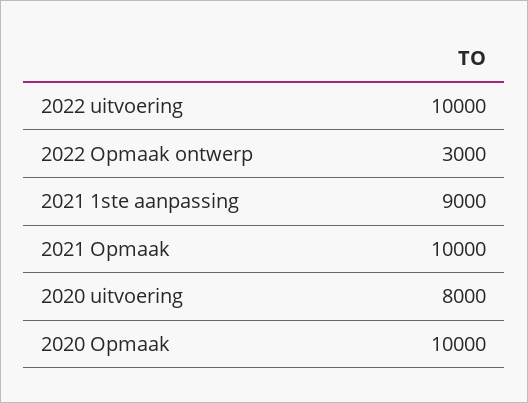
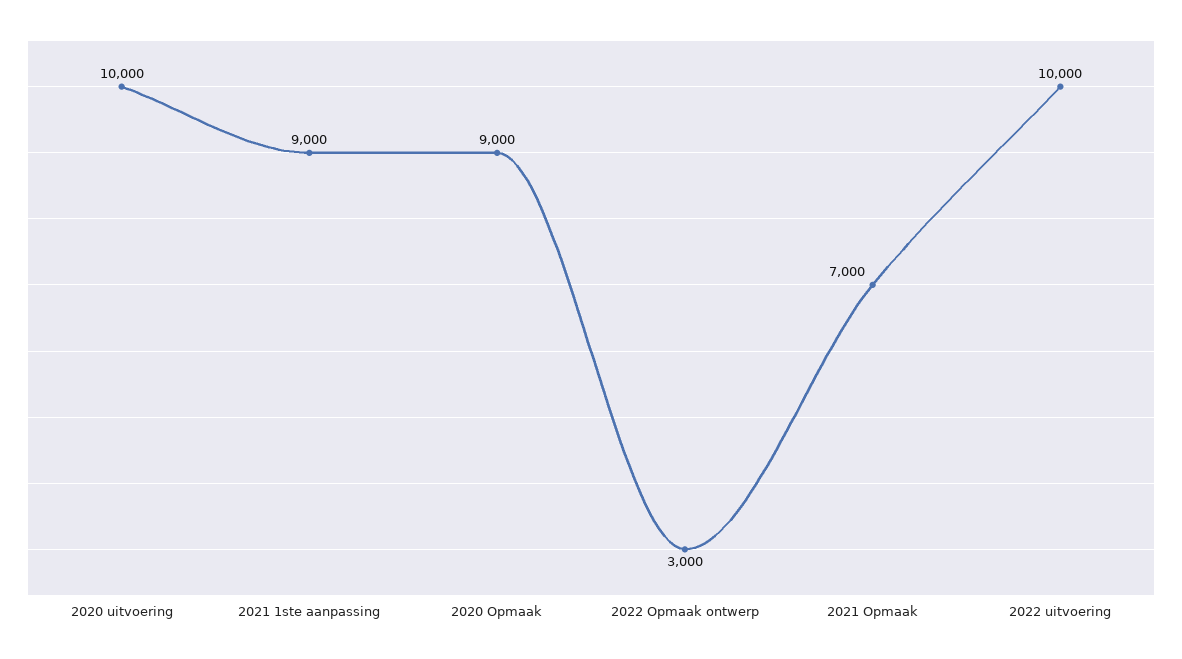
  {
    "2022 uitvoering": 10000,
    "2022 Opmaak ontwerp": 3000,
    "2021 1ste aanpassing": 9000,
-   "2021 Opmaak": 10000,
+   "2021 Opmaak": 7000,
-   "2020 uitvoering": 8000,
+   "2020 uitvoering": 10000,
-   "2020 Opmaak": 10000
+   "2020 Opmaak": 9000
  }

